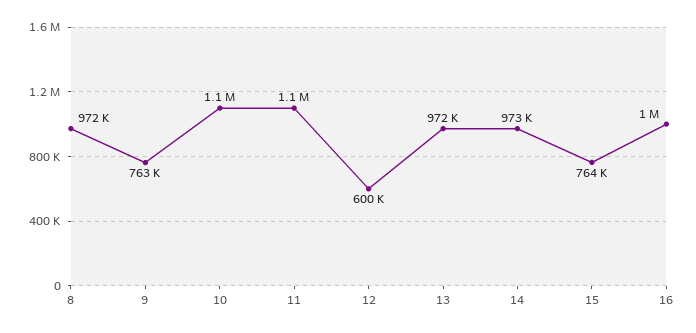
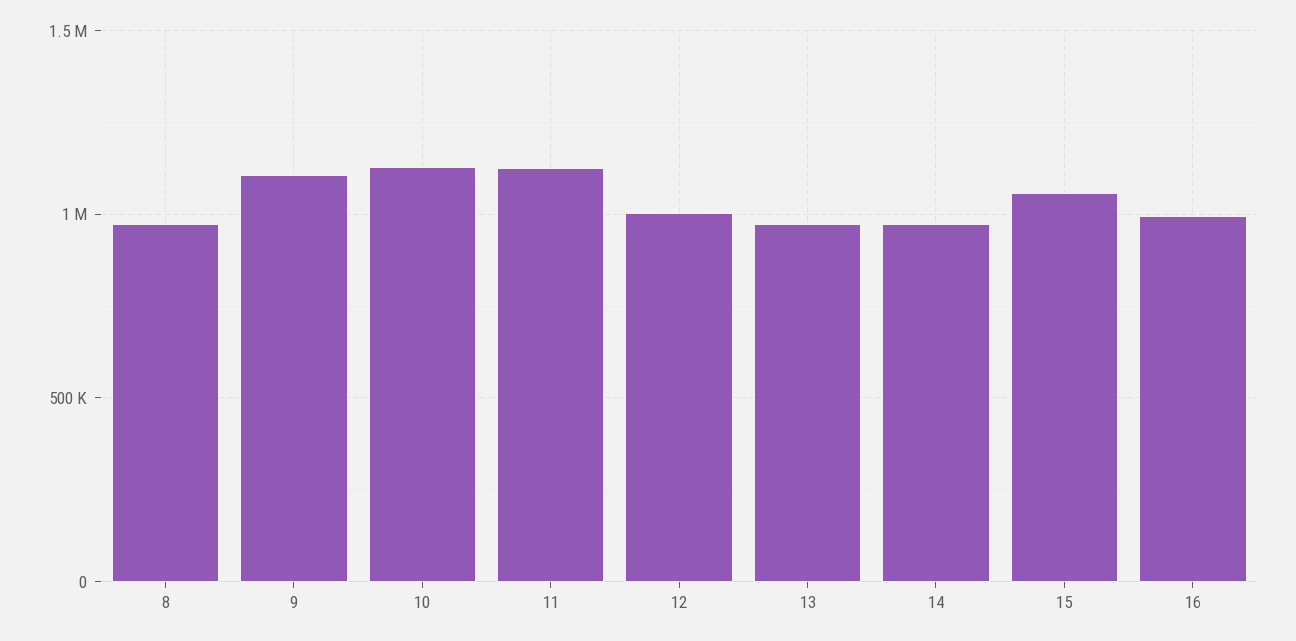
  {
    "8": 972000,
-   "9": 763000,
+   "9": 1100000,
    "10": 1100000,
    "11": 1100000,
-   "12": 600000,
+   "12": 1000000,
    "13": 972000,
    "14": 973000,
-   "15": 764000,
+   "15": 1050000,
    "16": 1000000
  }

